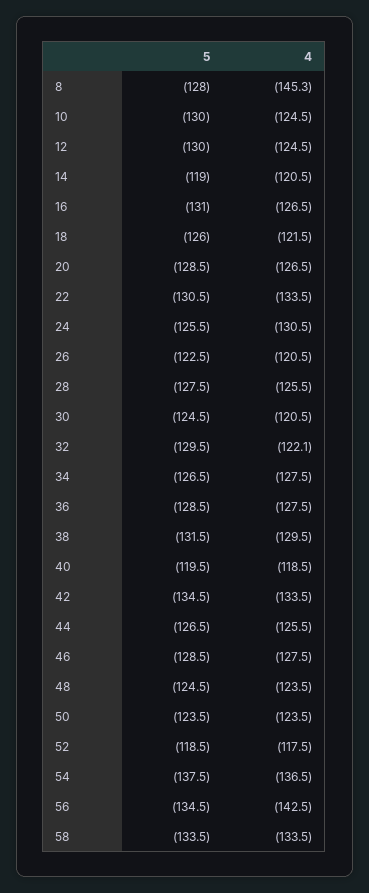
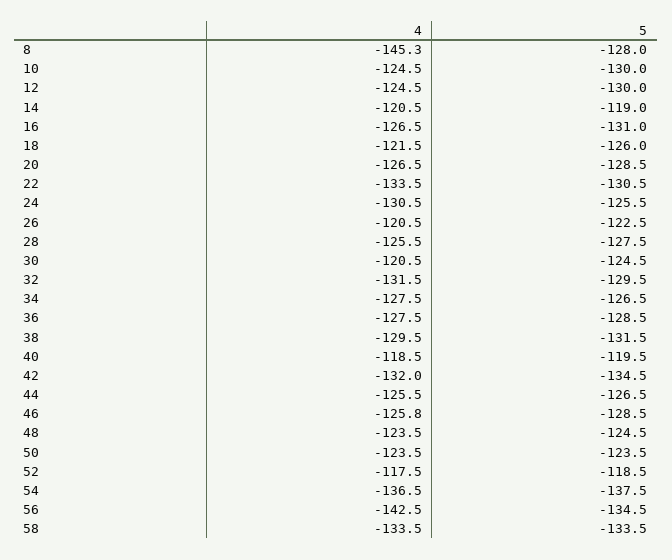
  {
    "5": {
      "8": -128,
      "10": -130,
      "12": -130,
      "14": -119,
      "16": -131,
      "18": -126,
      "20": -128.5,
      "22": -130.5,
      "24": -125.5,
      "26": -122.5,
      "28": -127.5,
      "30": -124.5,
      "32": -129.5,
      "34": -126.5,
      "36": -128.5,
      "38": -131.5,
      "40": -119.5,
      "42": -134.5,
      "44": -126.5,
      "46": -128.5,
      "48": -124.5,
      "50": -123.5,
      "52": -118.5,
      "54": -137.5,
      "56": -134.5,
      "58": -133.5
    },
    "4": {
      "8": -145.3,
      "10": -124.5,
      "12": -124.5,
      "14": -120.5,
      "16": -126.5,
      "18": -121.5,
      "20": -126.5,
      "22": -133.5,
      "24": -130.5,
      "26": -120.5,
      "28": -125.5,
      "30": -120.5,
-     "32": -122.1,
+     "32": -131.5,
      "34": -127.5,
      "36": -127.5,
      "38": -129.5,
      "40": -118.5,
-     "42": -133.5,
+     "42": -132,
      "44": -125.5,
-     "46": -127.5,
+     "46": -125.8,
      "48": -123.5,
      "50": -123.5,
      "52": -117.5,
      "54": -136.5,
      "56": -142.5,
      "58": -133.5
    }
  }

